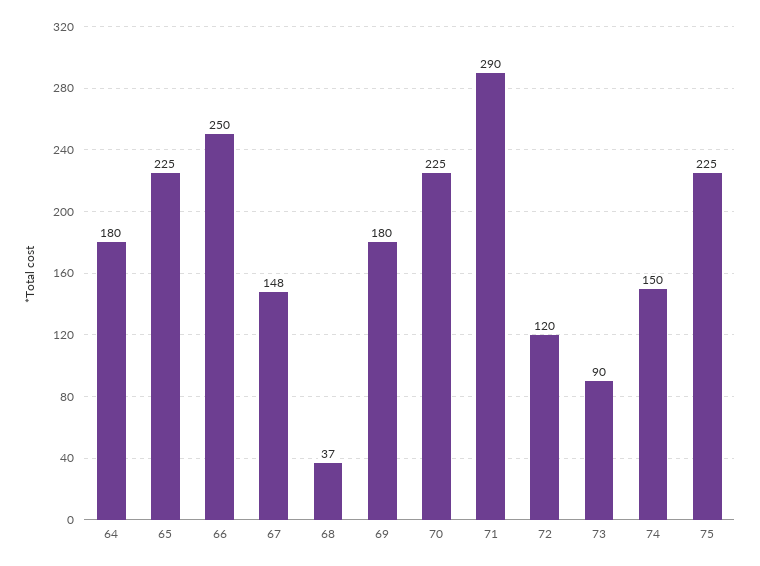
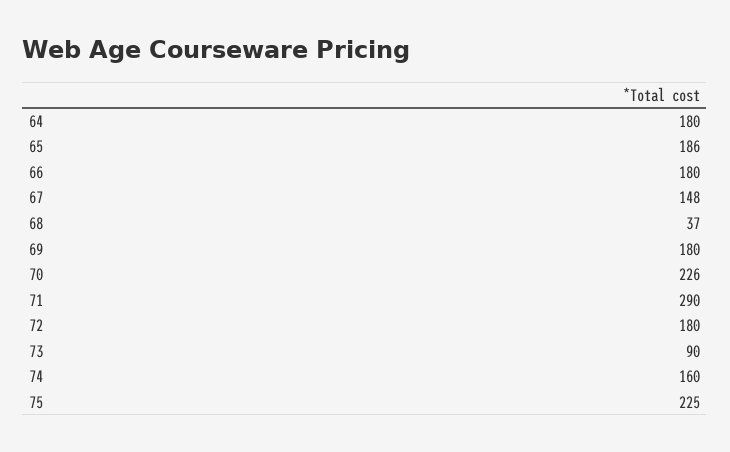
  {
    "64": 180,
-   "65": 225,
+   "65": 186,
-   "66": 250,
+   "66": 180,
    "67": 148,
    "68": 37,
    "69": 180,
-   "70": 225,
+   "70": 226,
    "71": 290,
-   "72": 120,
+   "72": 180,
    "73": 90,
-   "74": 150,
+   "74": 160,
    "75": 225
  }

